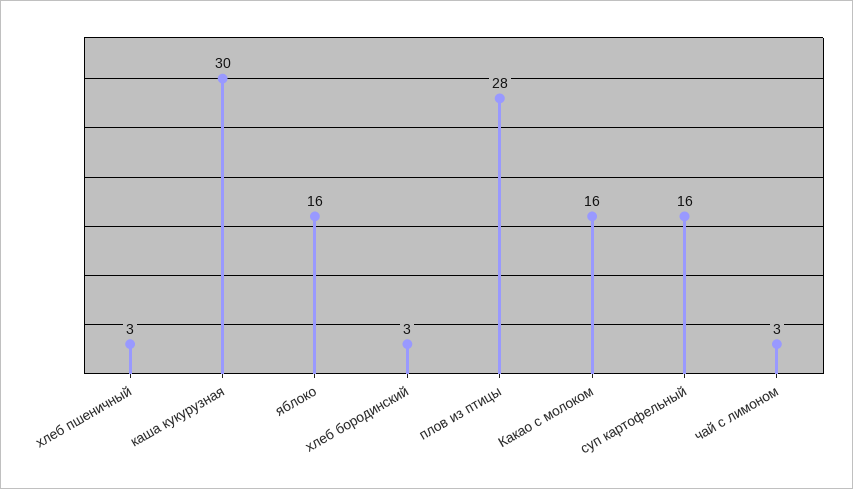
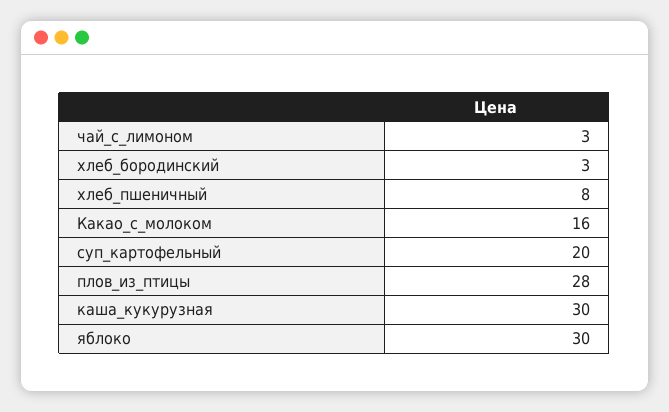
  {
-   "хлеб пшеничный": 3,
+   "хлеб пшеничный": 8,
    "каша кукурузная": 30,
-   "яблоко": 16,
+   "яблоко": 30,
    "хлеб бородинский": 3,
    "плов из птицы": 28,
    "Какао с молоком": 16,
-   "суп картофельный": 16,
+   "суп картофельный": 20,
    "чай с лимоном": 3
  }

